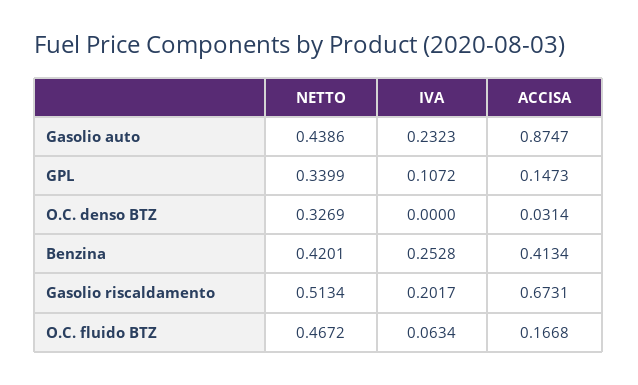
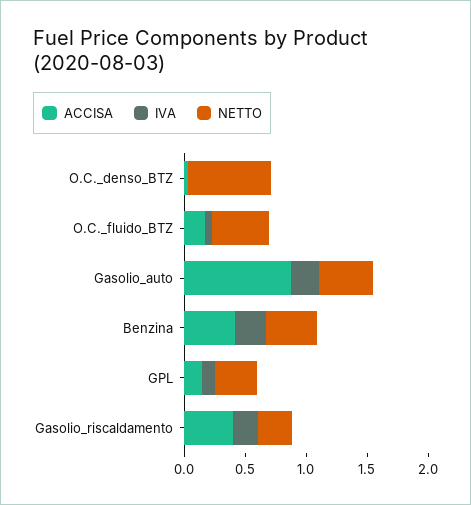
  {
    "NETTO": {
      "Gasolio auto": 0.4386,
      "GPL": 0.3399,
-     "O.C. denso BTZ": 0.3269,
+     "O.C. denso BTZ": 0.7,
      "Benzina": 0.4201,
-     "Gasolio riscaldamento": 0.5134,
+     "Gasolio riscaldamento": 0.3,
      "O.C. fluido BTZ": 0.4672
    },
    "IVA": {
      "Gasolio auto": 0.2323,
      "GPL": 0.1072,
      "O.C. denso BTZ": 0,
      "Benzina": 0.2528,
      "Gasolio riscaldamento": 0.2017,
      "O.C. fluido BTZ": 0.0634
    },
    "ACCISA": {
      "Gasolio auto": 0.8747,
      "GPL": 0.1473,
      "O.C. denso BTZ": 0.0314,
      "Benzina": 0.4134,
-     "Gasolio riscaldamento": 0.6731,
+     "Gasolio riscaldamento": 0.4,
      "O.C. fluido BTZ": 0.1668
    }
  }

